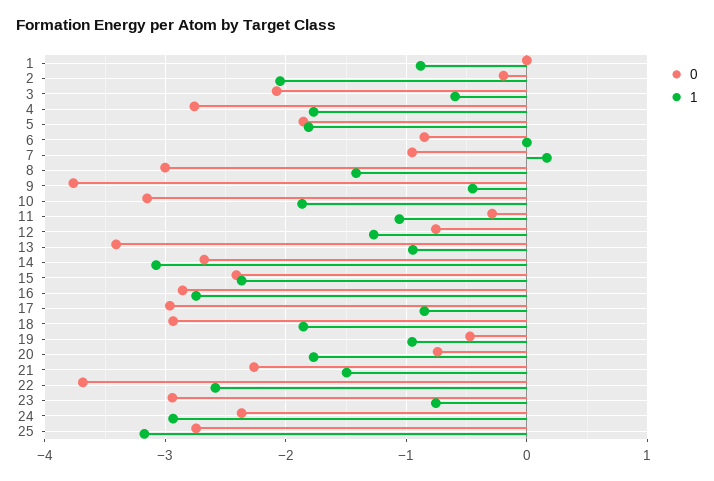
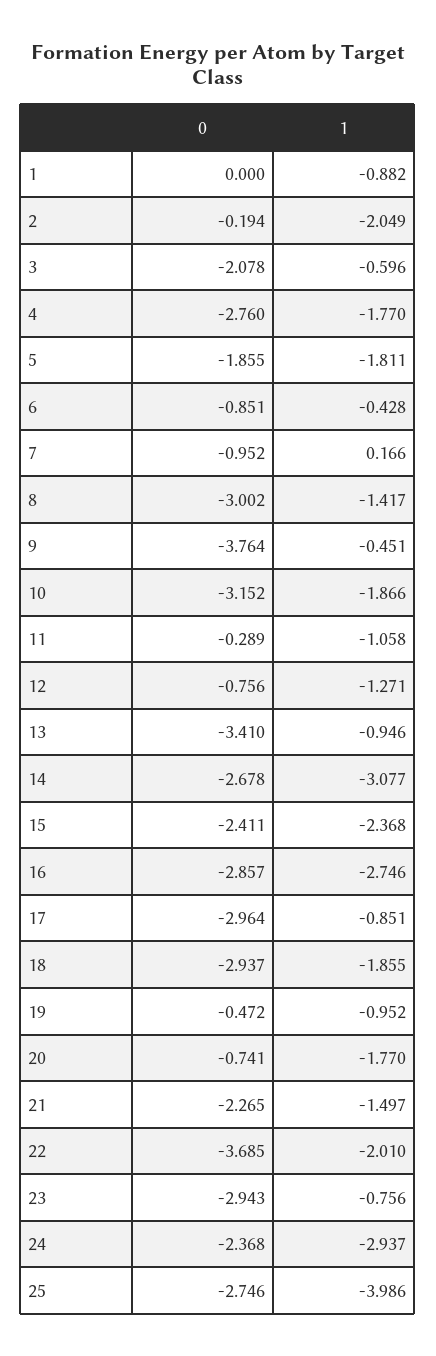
  {
    "0": {
      "1": 0,
      "2": -0.194,
      "3": -2.078,
      "4": -2.76,
      "5": -1.855,
      "6": -0.851,
      "7": -0.952,
      "8": -3.002,
      "9": -3.764,
      "10": -3.152,
      "11": -0.289,
      "12": -0.756,
      "13": -3.41,
      "14": -2.678,
      "15": -2.411,
      "16": -2.857,
      "17": -2.964,
      "18": -2.937,
      "19": -0.472,
      "20": -0.741,
      "21": -2.265,
      "22": -3.685,
      "23": -2.943,
      "24": -2.368,
      "25": -2.746
    },
    "1": {
      "1": -0.882,
      "2": -2.049,
      "3": -0.596,
      "4": -1.77,
      "5": -1.811,
-     "6": 0,
+     "6": -0.428,
      "7": 0.166,
      "8": -1.417,
      "9": -0.451,
      "10": -1.866,
      "11": -1.058,
      "12": -1.271,
      "13": -0.946,
      "14": -3.077,
      "15": -2.368,
      "16": -2.746,
      "17": -0.851,
      "18": -1.855,
      "19": -0.952,
      "20": -1.77,
      "21": -1.497,
-     "22": -2.6,
+     "22": -2.01,
      "23": -0.756,
      "24": -2.937,
-     "25": -3.2
+     "25": -3.986
    }
  }

